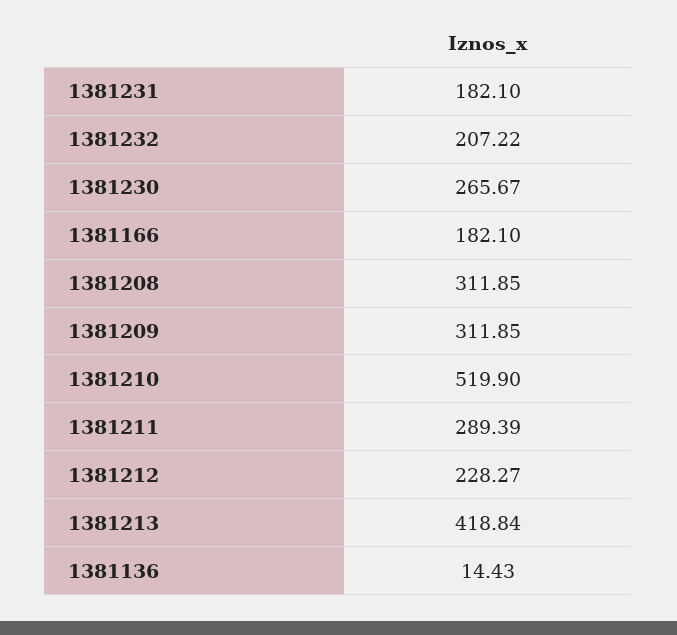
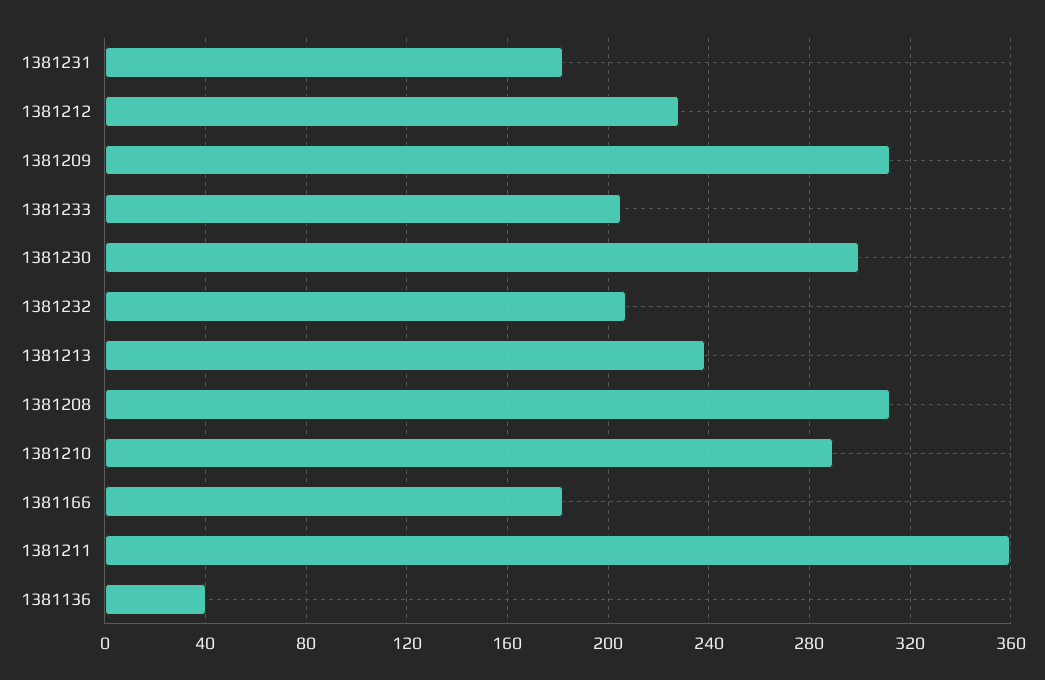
  {
    "1381231": 182.1,
    "1381232": 207.22,
-   "1381230": 265.67,
+   "1381230": 300,
    "1381166": 182.1,
    "1381208": 311.85,
    "1381209": 311.85,
-   "1381210": 519.9,
+   "1381210": 290,
-   "1381211": 289.39,
+   "1381211": 360,
    "1381212": 228.27,
-   "1381213": 418.84,
+   "1381213": 240,
-   "1381136": 14.43
+   "1381136": 40,
+   "1381233": 205
  }

